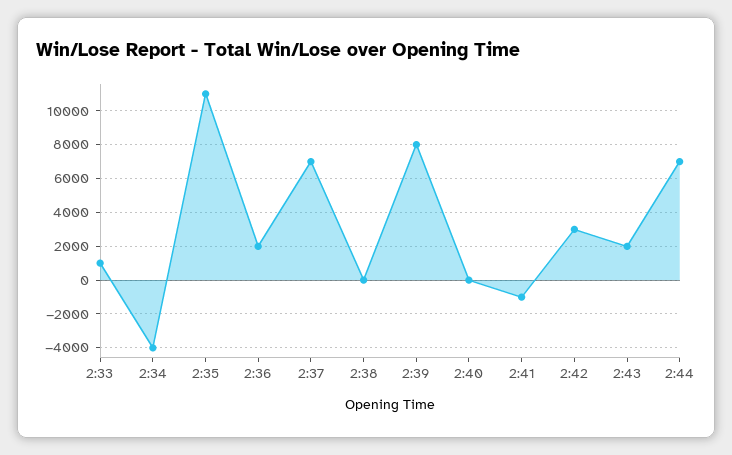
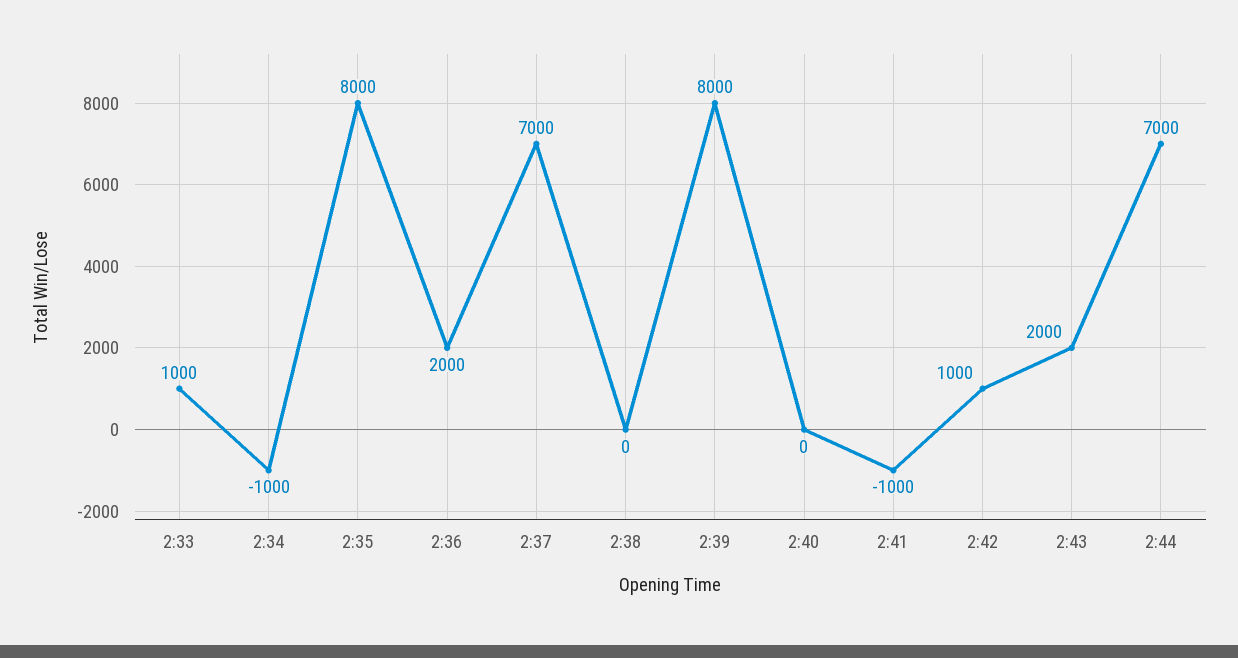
  {
    "2:33": 1000,
-   "2:34": -4000,
+   "2:34": -1000,
-   "2:35": 11000,
+   "2:35": 8000,
    "2:36": 2000,
    "2:37": 7000,
    "2:38": 0,
    "2:39": 8000,
    "2:40": 0,
    "2:41": -1000,
-   "2:42": 3000,
+   "2:42": 1000,
    "2:43": 2000,
    "2:44": 7000
  }

